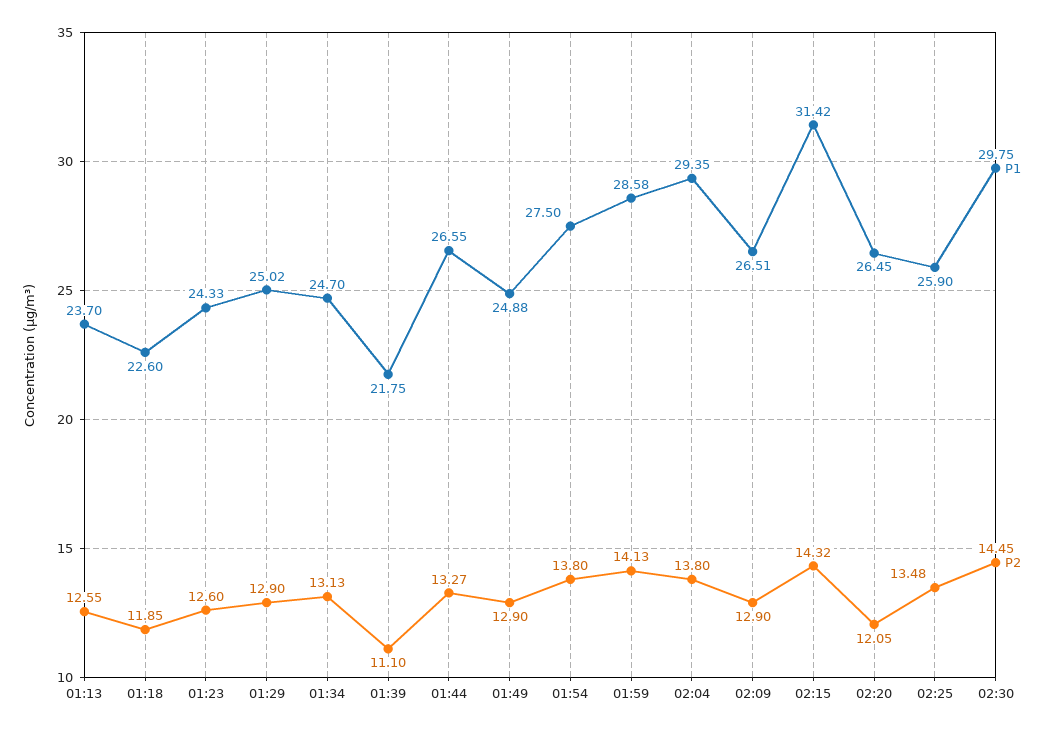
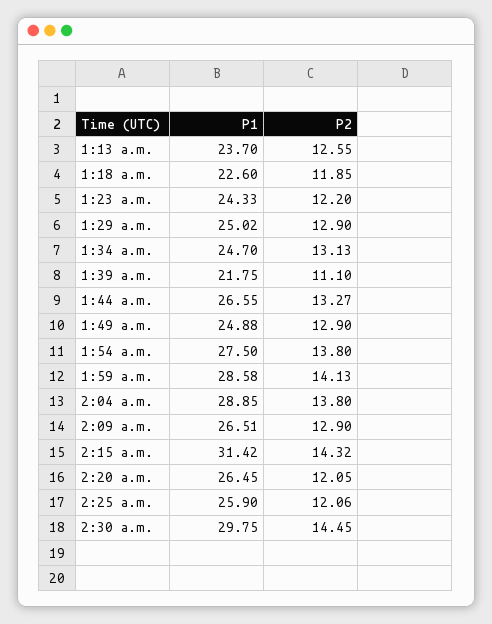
  {
    "P1": {
      "01:13": 23.7,
      "01:18": 22.6,
      "01:23": 24.33,
      "01:29": 25.02,
      "01:34": 24.7,
      "01:39": 21.75,
      "01:44": 26.55,
      "01:49": 24.88,
      "01:54": 27.5,
      "01:59": 28.58,
-     "02:04": 29.35,
+     "02:04": 28.85,
      "02:09": 26.51,
      "02:15": 31.42,
      "02:20": 26.45,
      "02:25": 25.9,
      "02:30": 29.75
    },
    "P2": {
      "01:13": 12.55,
      "01:18": 11.85,
-     "01:23": 12.6,
+     "01:23": 12.2,
      "01:29": 12.9,
      "01:34": 13.13,
      "01:39": 11.1,
      "01:44": 13.27,
      "01:49": 12.9,
      "01:54": 13.8,
      "01:59": 14.13,
      "02:04": 13.8,
      "02:09": 12.9,
      "02:15": 14.32,
      "02:20": 12.05,
-     "02:25": 13.48,
+     "02:25": 12.06,
      "02:30": 14.45
    }
  }

